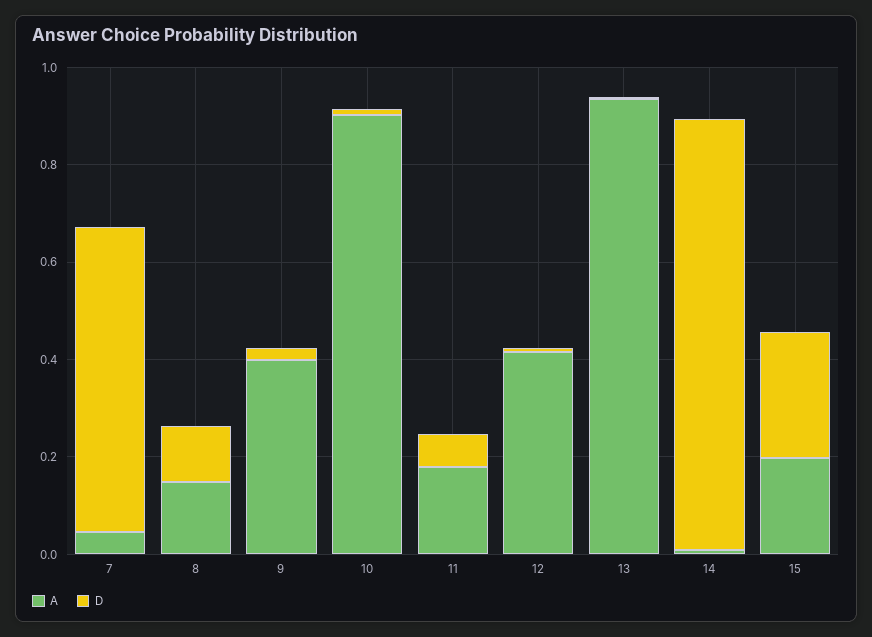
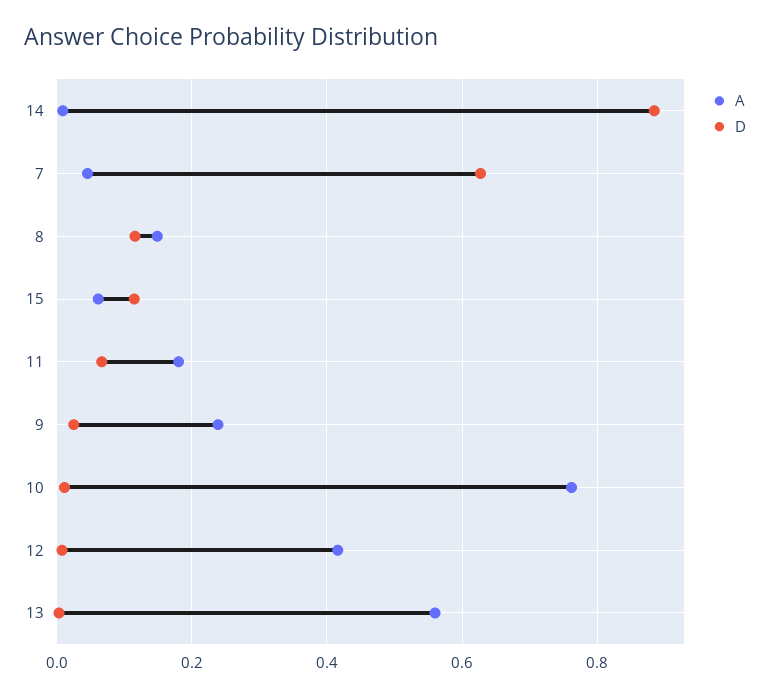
  {
    "A": {
      "7": 0.04,
      "8": 0.14,
-     "9": 0.4,
+     "9": 0.24,
-     "10": 0.9,
+     "10": 0.76,
      "11": 0.18,
      "12": 0.42,
-     "13": 0.95,
+     "13": 0.56,
      "14": 0,
-     "15": 0.2
+     "15": 0.06
    },
    "D": {
      "7": 0.62,
      "8": 0.12,
      "9": 0.02,
      "10": 0.02,
      "11": 0.06,
      "12": 0,
      "13": 0,
      "14": 0.88,
-     "15": 0.25
+     "15": 0.12
    }
  }

